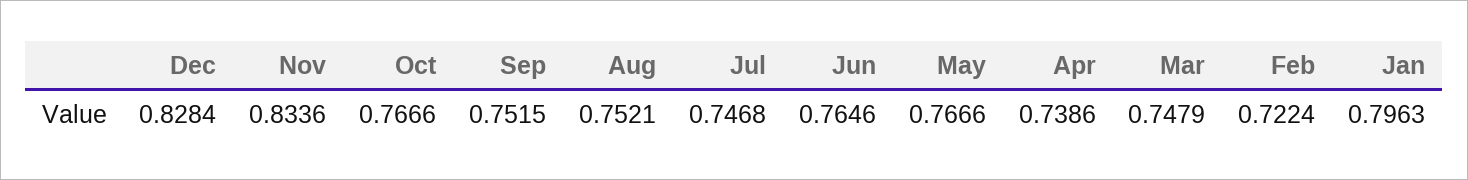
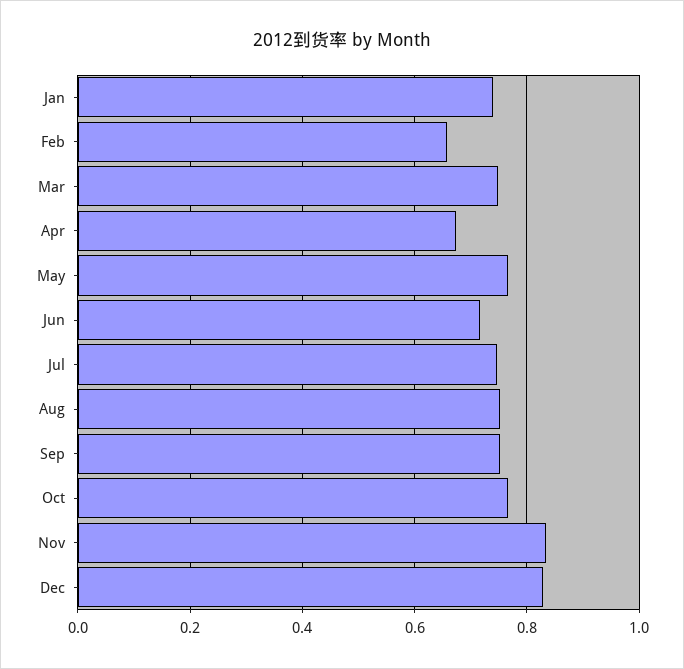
  {
    "Dec": 0.8284,
    "Nov": 0.8336,
    "Oct": 0.7666,
    "Sep": 0.7515,
    "Aug": 0.7521,
    "Jul": 0.7468,
-   "Jun": 0.7646,
+   "Jun": 0.72,
    "May": 0.7666,
-   "Apr": 0.7386,
+   "Apr": 0.68,
    "Mar": 0.7479,
-   "Feb": 0.7224,
+   "Feb": 0.66,
-   "Jan": 0.7963
+   "Jan": 0.74
  }

